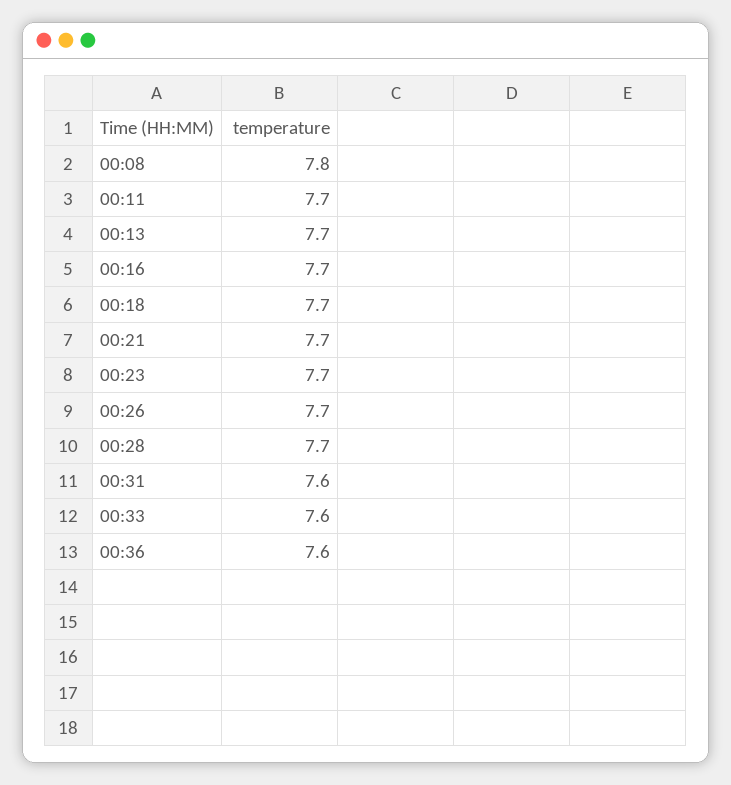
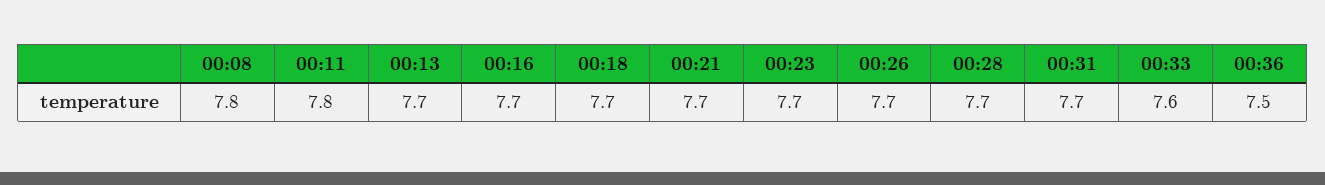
  {
    "00:08": 7.8,
-   "00:11": 7.7,
+   "00:11": 7.8,
    "00:13": 7.7,
    "00:16": 7.7,
    "00:18": 7.7,
    "00:21": 7.7,
    "00:23": 7.7,
    "00:26": 7.7,
    "00:28": 7.7,
-   "00:31": 7.6,
+   "00:31": 7.7,
    "00:33": 7.6,
-   "00:36": 7.6
+   "00:36": 7.5
  }

